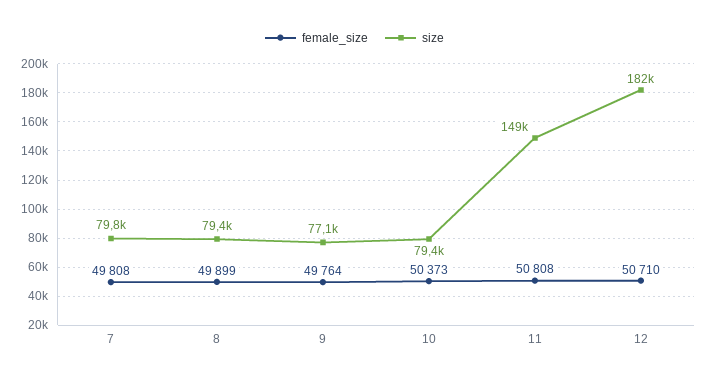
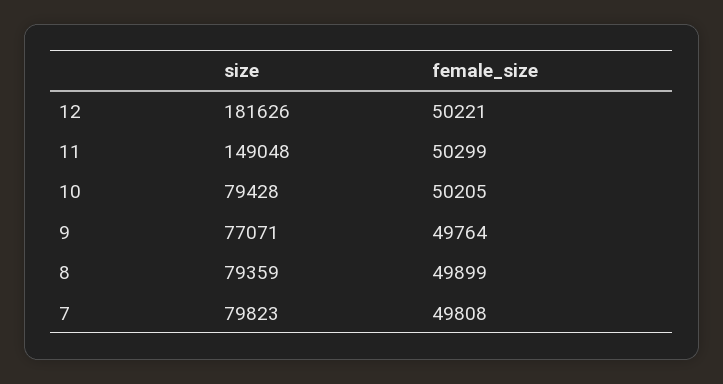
  {
    "female_size": {
      "7": 49808,
      "8": 49899,
      "9": 49764,
-     "10": 50373,
+     "10": 50205,
-     "11": 50808,
+     "11": 50299,
-     "12": 50710
+     "12": 50221
    },
    "size": {
      "7": 79823,
      "8": 79359,
      "9": 77071,
      "10": 79428,
      "11": 149048,
      "12": 181626
    }
  }

